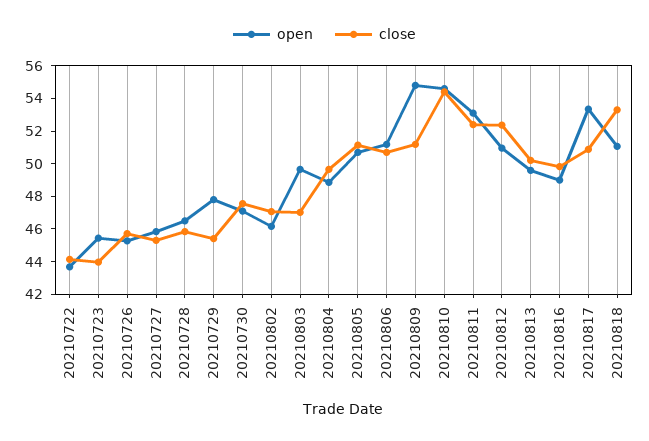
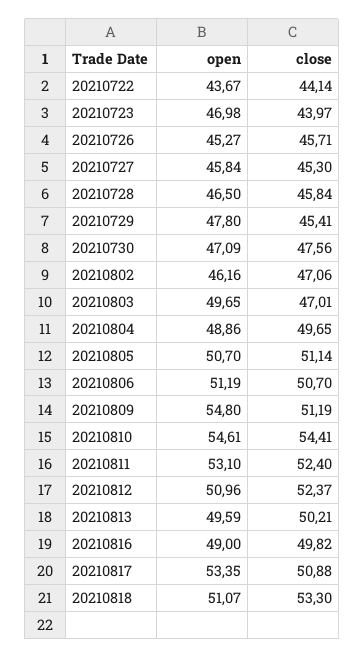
  {
    "open": {
      "20210722": 43.67,
-     "20210723": 45.5,
+     "20210723": 46.98,
      "20210726": 45.27,
      "20210727": 45.84,
      "20210728": 46.5,
      "20210729": 47.8,
      "20210730": 47.09,
      "20210802": 46.16,
      "20210803": 49.65,
      "20210804": 48.86,
      "20210805": 50.7,
      "20210806": 51.19,
      "20210809": 54.8,
      "20210810": 54.61,
      "20210811": 53.1,
      "20210812": 50.96,
      "20210813": 49.59,
      "20210816": 49,
      "20210817": 53.35,
      "20210818": 51.07
    },
    "close": {
      "20210722": 44.14,
      "20210723": 43.97,
      "20210726": 45.71,
      "20210727": 45.3,
      "20210728": 45.84,
      "20210729": 45.41,
      "20210730": 47.56,
      "20210802": 47.06,
      "20210803": 47.01,
      "20210804": 49.65,
      "20210805": 51.14,
      "20210806": 50.7,
      "20210809": 51.19,
      "20210810": 54.41,
      "20210811": 52.4,
      "20210812": 52.37,
      "20210813": 50.21,
      "20210816": 49.82,
      "20210817": 50.88,
      "20210818": 53.3
    }
  }

